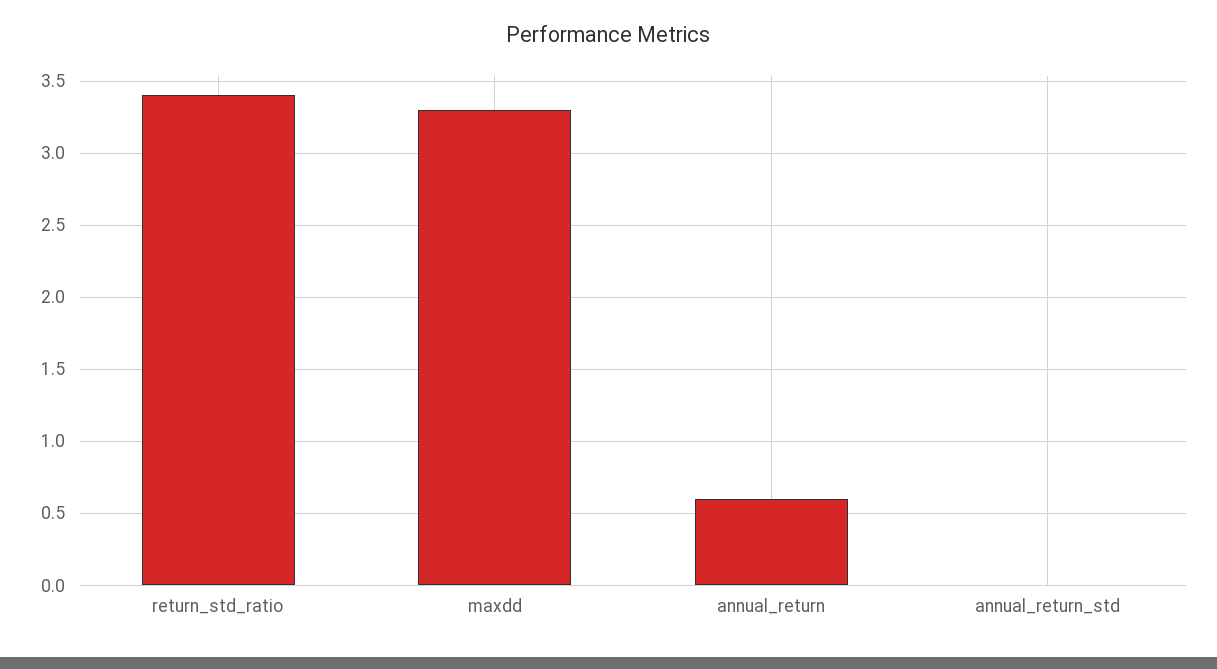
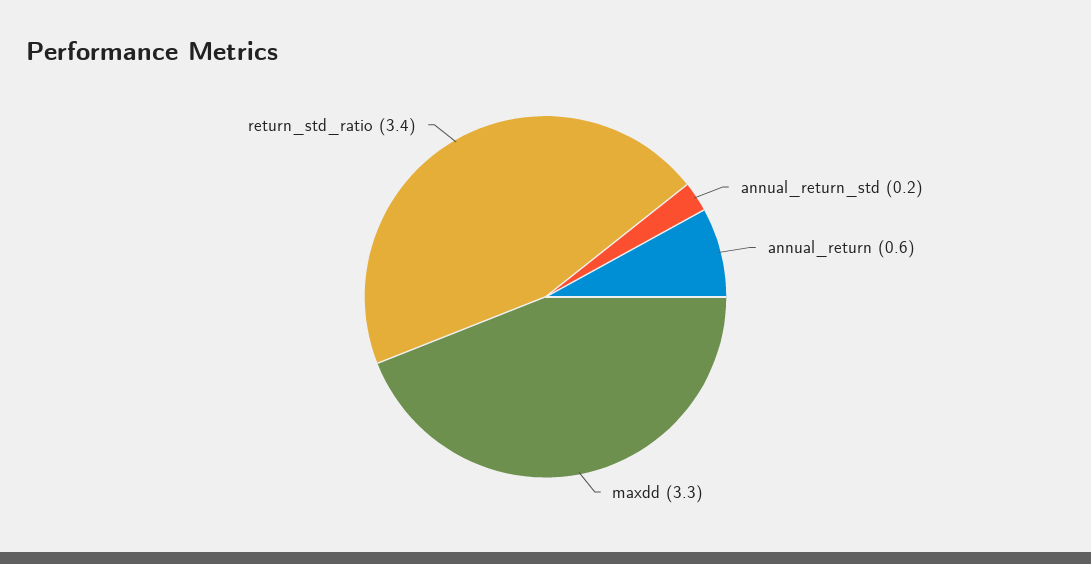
  {
    "return_std_ratio": 3.4,
    "maxdd": 3.3,
    "annual_return": 0.6,
-   "annual_return_std": 0
+   "annual_return_std": 0.2
  }

